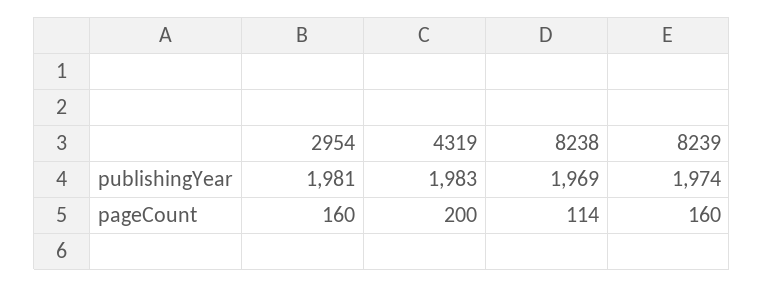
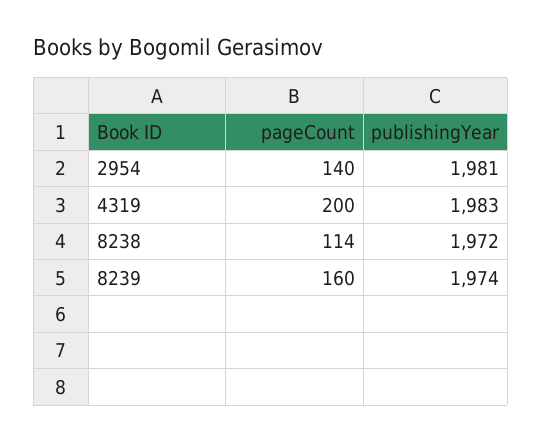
  {
    "2954": {
      "publishingYear": 1981,
-     "pageCount": 160
+     "pageCount": 140
    },
    "4319": {
      "publishingYear": 1983,
      "pageCount": 200
    },
    "8238": {
-     "publishingYear": 1969,
+     "publishingYear": 1972,
      "pageCount": 114
    },
    "8239": {
      "publishingYear": 1974,
      "pageCount": 160
    }
  }

